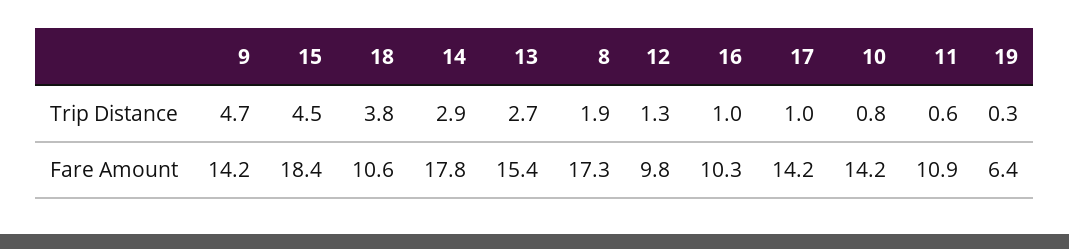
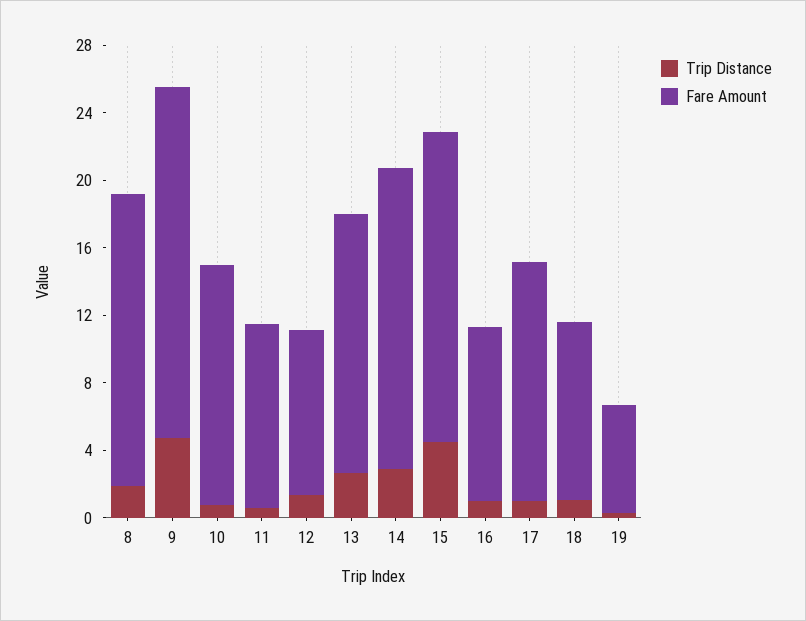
  {
    "Trip Distance": {
      "9": 4.7,
      "15": 4.5,
-     "18": 3.8,
+     "18": 1,
      "14": 2.9,
      "13": 2.7,
      "8": 1.9,
      "12": 1.3,
      "16": 1,
      "17": 1,
      "10": 0.8,
      "11": 0.6,
      "19": 0.3
    },
    "Fare Amount": {
-     "9": 14.2,
+     "9": 21,
      "15": 18.4,
      "18": 10.6,
      "14": 17.8,
      "13": 15.4,
      "8": 17.3,
      "12": 9.8,
      "16": 10.3,
      "17": 14.2,
      "10": 14.2,
      "11": 10.9,
      "19": 6.4
    }
  }

